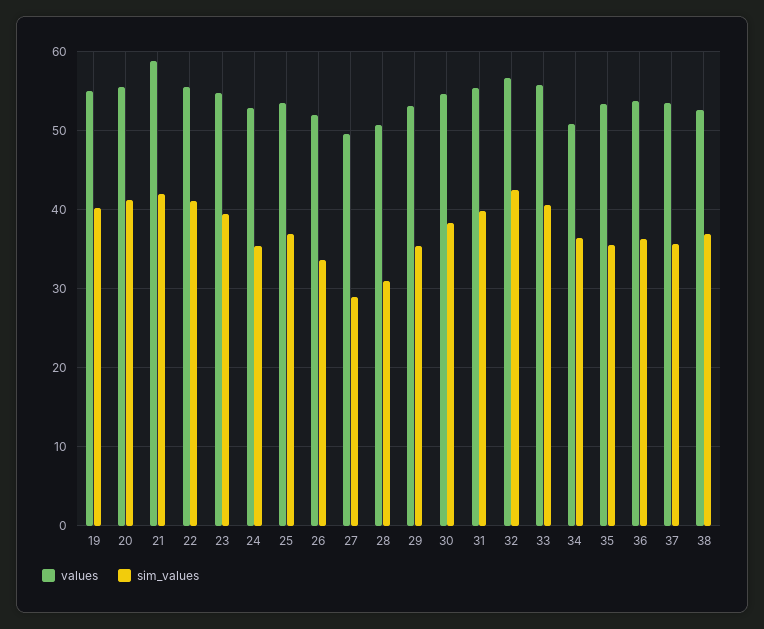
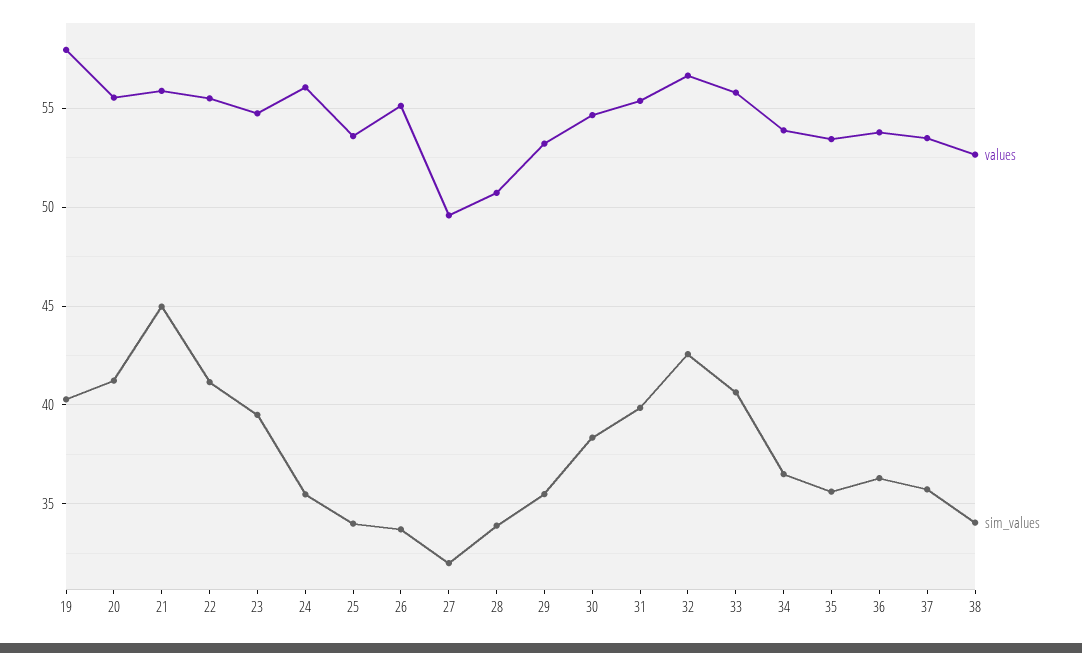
  {
    "values": {
-     "19": 55,
+     "19": 58,
      "20": 55.5,
-     "21": 59,
+     "21": 56,
      "22": 55.5,
      "23": 55,
-     "24": 53,
+     "24": 56,
      "25": 53.5,
-     "26": 52,
+     "26": 55,
      "27": 49.5,
      "28": 50.5,
      "29": 53,
      "30": 54.5,
      "31": 55.5,
      "32": 56.5,
      "33": 56,
-     "34": 51,
+     "34": 54,
      "35": 53.5,
      "36": 54,
      "37": 53.5,
      "38": 52.5
    },
    "sim_values": {
      "19": 40.5,
      "20": 41,
-     "21": 42,
+     "21": 45,
      "22": 41,
      "23": 39.5,
      "24": 35.5,
-     "25": 37,
+     "25": 34,
      "26": 33.5,
-     "27": 29,
+     "27": 32,
-     "28": 31,
+     "28": 34,
      "29": 35.5,
      "30": 38.5,
      "31": 40,
      "32": 42.5,
      "33": 40.5,
      "34": 36.5,
      "35": 35.5,
      "36": 36.5,
      "37": 35.5,
-     "38": 37
+     "38": 34
    }
  }

